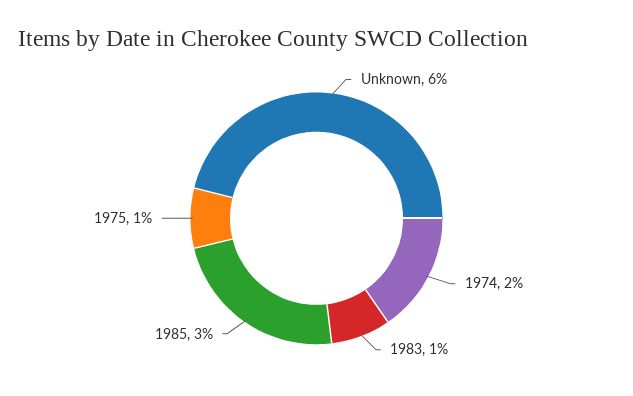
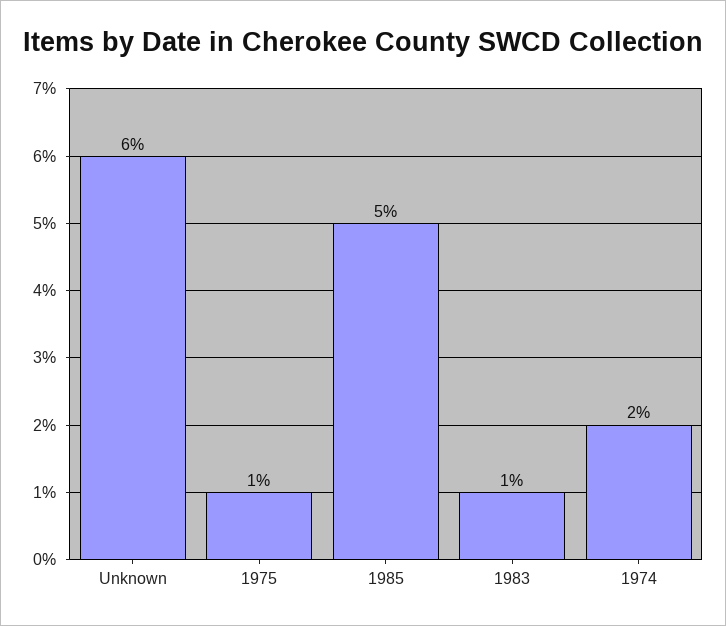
  {
    "Unknown": 6,
    "1974": 2,
    "1983": 1,
-   "1985": 3,
+   "1985": 5,
    "1975": 1
  }

